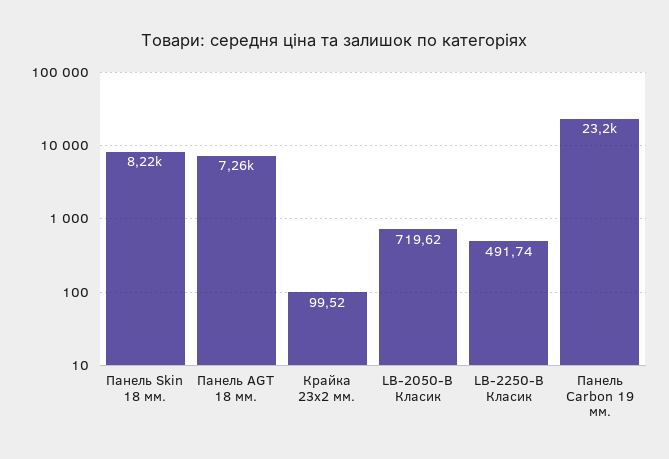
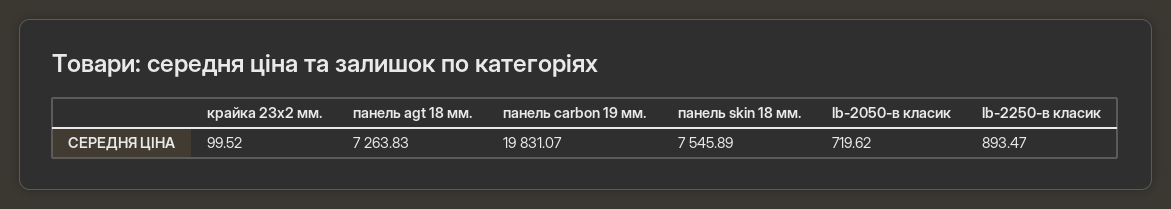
  {
-   "Панель Skin 18 мм.": 8220,
+   "Панель Skin 18 мм.": 7545.89,
    "Панель AGT 18 мм.": 7263.83,
    "Крайка 23x2 мм.": 99.52,
    "LB-2050-В Класик": 719.62,
-   "LB-2250-В Класик": 491.74,
+   "LB-2250-В Класик": 893.47,
-   "Панель Carbon 19 мм.": 23200
+   "Панель Carbon 19 мм.": 19831.07
  }

